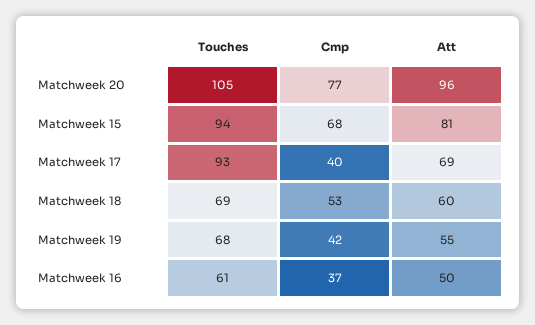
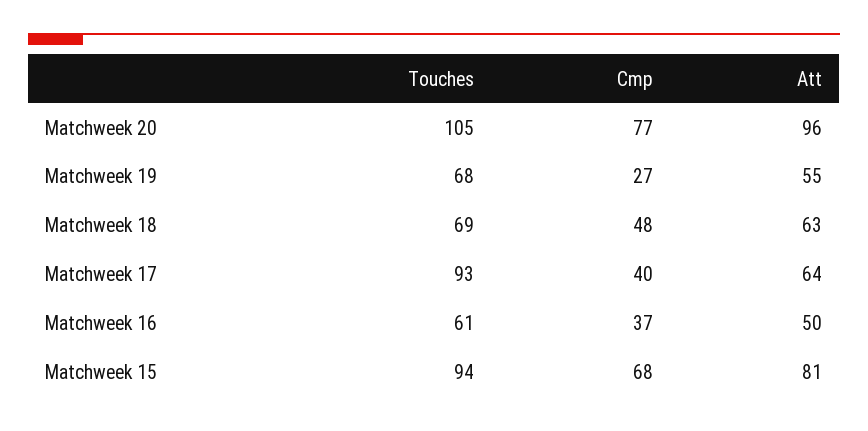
  {
    "Touches": {
      "Matchweek 20": 105,
      "Matchweek 15": 94,
      "Matchweek 17": 93,
      "Matchweek 18": 69,
      "Matchweek 19": 68,
      "Matchweek 16": 61
    },
    "Cmp": {
      "Matchweek 20": 77,
      "Matchweek 15": 68,
      "Matchweek 17": 40,
-     "Matchweek 18": 53,
+     "Matchweek 18": 48,
-     "Matchweek 19": 42,
+     "Matchweek 19": 27,
      "Matchweek 16": 37
    },
    "Att": {
      "Matchweek 20": 96,
      "Matchweek 15": 81,
-     "Matchweek 17": 69,
+     "Matchweek 17": 64,
-     "Matchweek 18": 60,
+     "Matchweek 18": 63,
      "Matchweek 19": 55,
      "Matchweek 16": 50
    }
  }

